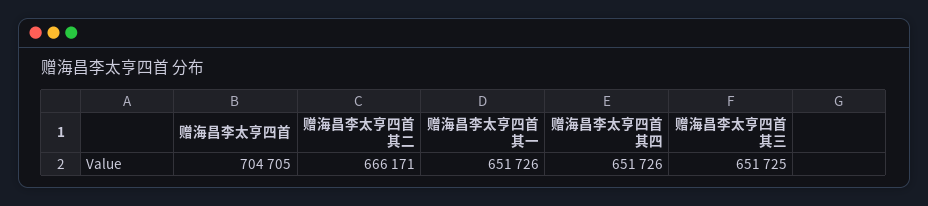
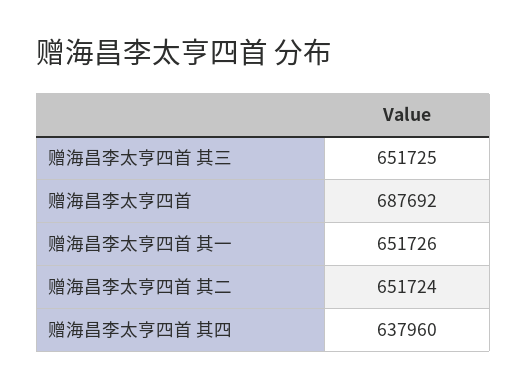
  {
-   "赠海昌李太亨四首": 704705,
+   "赠海昌李太亨四首": 687692,
-   "赠海昌李太亨四首 其二": 666171,
+   "赠海昌李太亨四首 其二": 651724,
    "赠海昌李太亨四首 其一": 651726,
-   "赠海昌李太亨四首 其四": 651726,
+   "赠海昌李太亨四首 其四": 637960,
    "赠海昌李太亨四首 其三": 651725
  }

